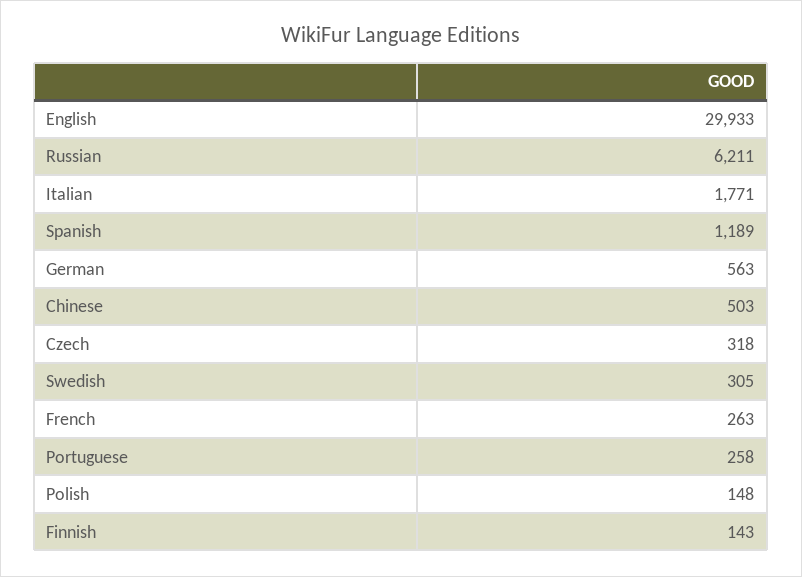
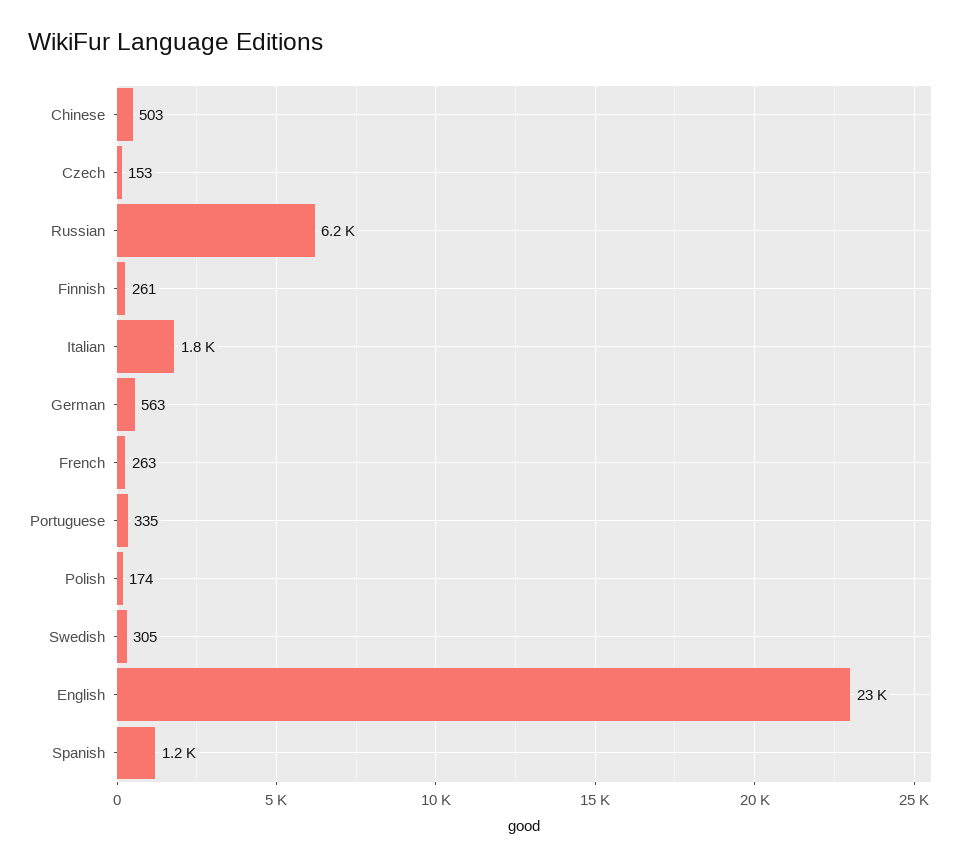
  {
-   "English": 29933,
+   "English": 23000,
    "Russian": 6211,
    "Italian": 1771,
    "Spanish": 1189,
    "German": 563,
    "Chinese": 503,
-   "Czech": 318,
+   "Czech": 153,
    "Swedish": 305,
    "French": 263,
-   "Portuguese": 258,
+   "Portuguese": 335,
-   "Polish": 148,
+   "Polish": 174,
-   "Finnish": 143
+   "Finnish": 261
  }

